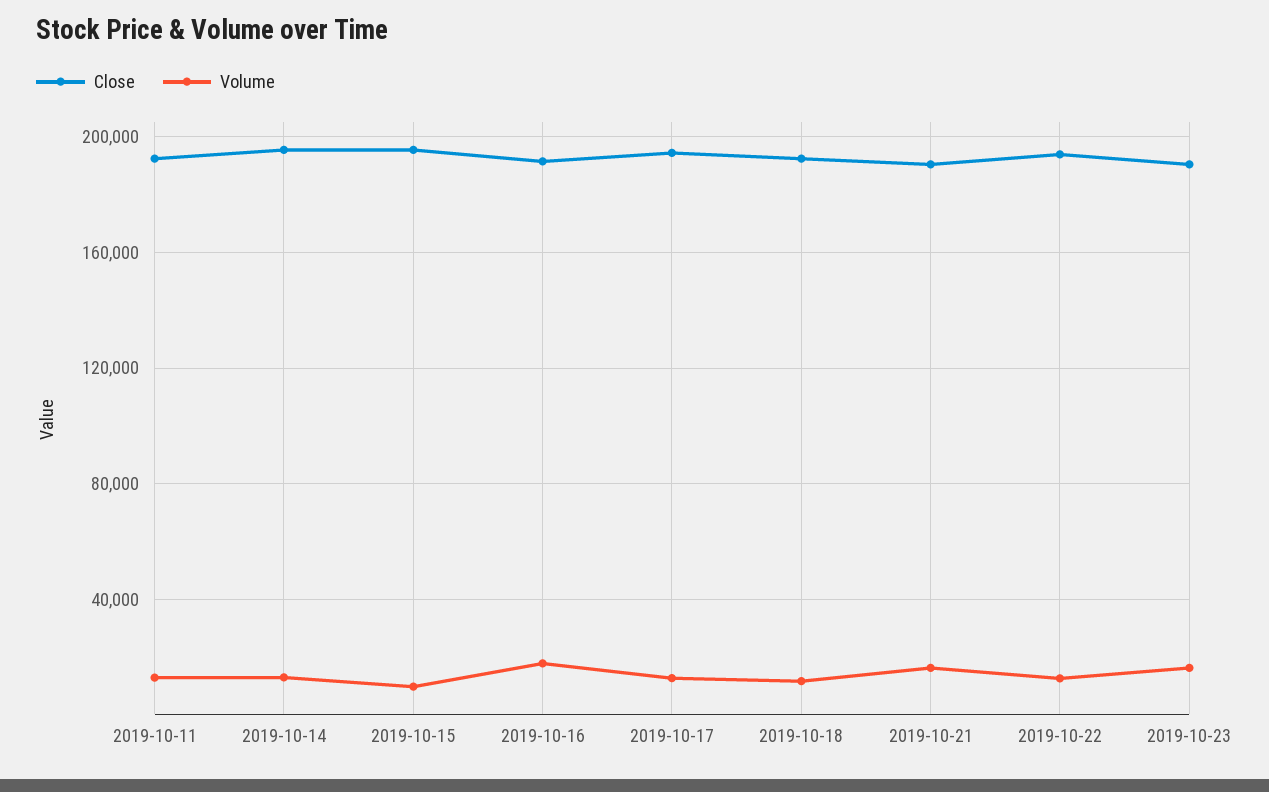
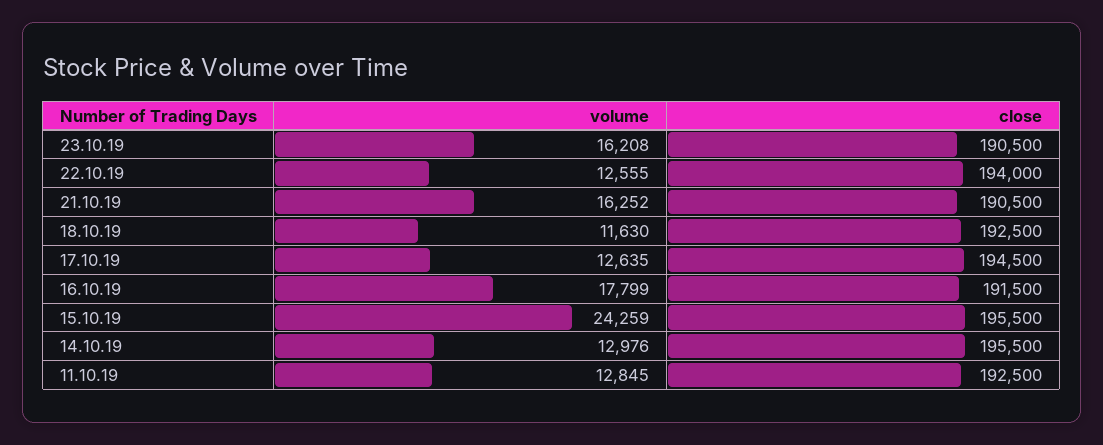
  {
    "Close": {
      "2019-10-11": 192500,
      "2019-10-14": 195500,
      "2019-10-15": 195500,
      "2019-10-16": 191500,
      "2019-10-17": 194500,
      "2019-10-18": 192500,
      "2019-10-21": 190500,
      "2019-10-22": 194000,
      "2019-10-23": 190500
    },
    "Volume": {
      "2019-10-11": 12845,
      "2019-10-14": 12976,
-     "2019-10-15": 10000,
+     "2019-10-15": 24259,
      "2019-10-16": 17799,
      "2019-10-17": 12635,
      "2019-10-18": 11630,
      "2019-10-21": 16252,
      "2019-10-22": 12555,
      "2019-10-23": 16208
    }
  }

